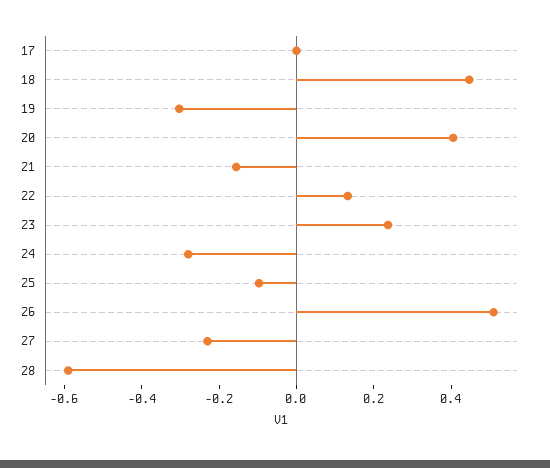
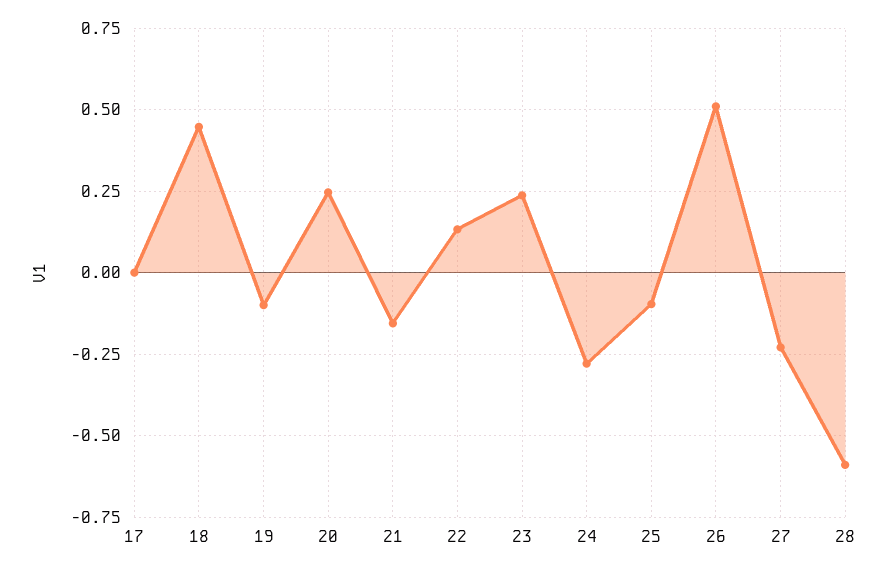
  {
    "17": 0,
    "18": 0.45,
-   "19": -0.3,
+   "19": -0.1,
-   "20": 0.4,
+   "20": 0.25,
    "21": -0.15,
    "22": 0.125,
    "23": 0.225,
    "24": -0.275,
    "25": -0.1,
    "26": 0.5,
    "27": -0.225,
    "28": -0.6
  }

